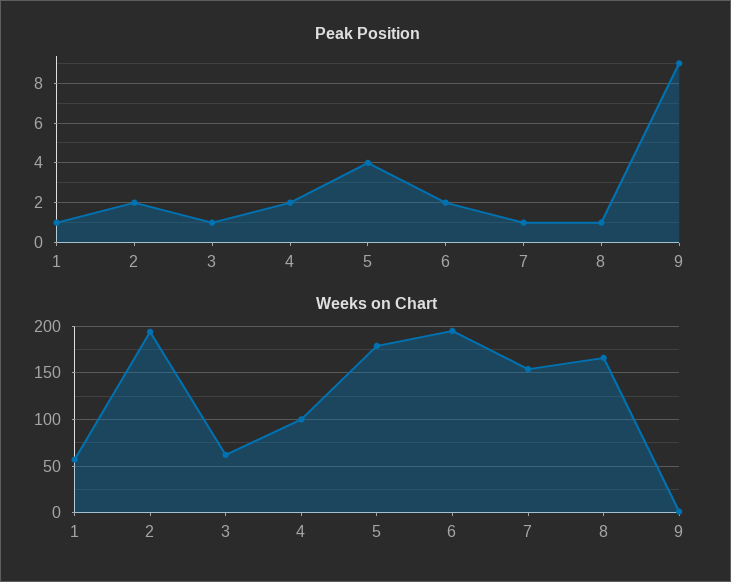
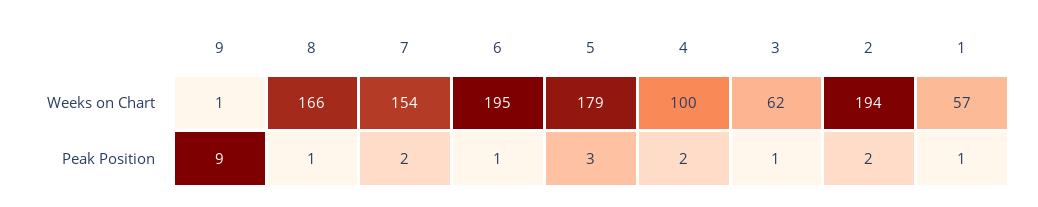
  {
    "Peak Position": {
      "1": 1,
      "2": 2,
      "3": 1,
      "4": 2,
-     "5": 4,
+     "5": 3,
-     "6": 2,
+     "6": 1,
-     "7": 1,
+     "7": 2,
      "8": 1,
      "9": 9
    },
    "Weeks on Chart": {
      "1": 57,
      "2": 194,
      "3": 62,
      "4": 100,
      "5": 179,
      "6": 195,
      "7": 154,
      "8": 166,
      "9": 1
    }
  }

